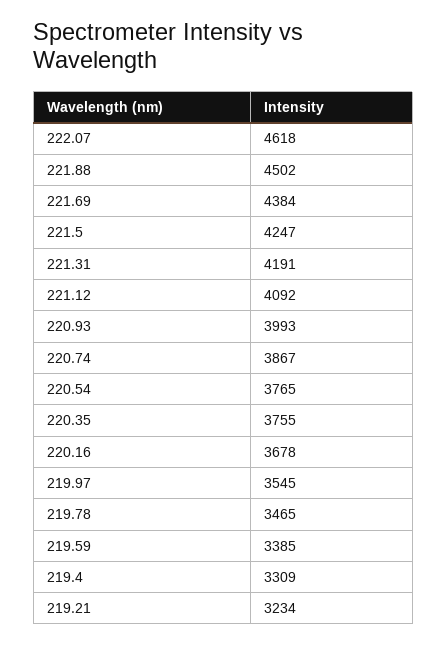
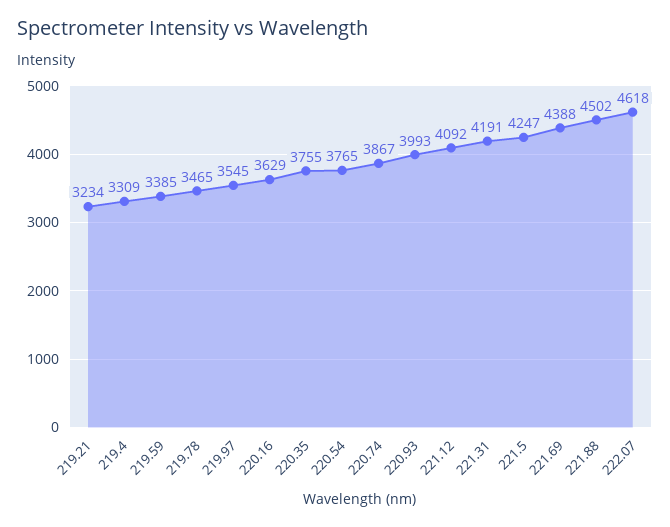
  {
    "222.07": 4618,
    "221.88": 4502,
-   "221.69": 4384,
+   "221.69": 4388,
    "221.5": 4247,
    "221.31": 4191,
    "221.12": 4092,
    "220.93": 3993,
    "220.74": 3867,
    "220.54": 3765,
    "220.35": 3755,
-   "220.16": 3678,
+   "220.16": 3629,
    "219.97": 3545,
    "219.78": 3465,
    "219.59": 3385,
    "219.4": 3309,
    "219.21": 3234
  }

